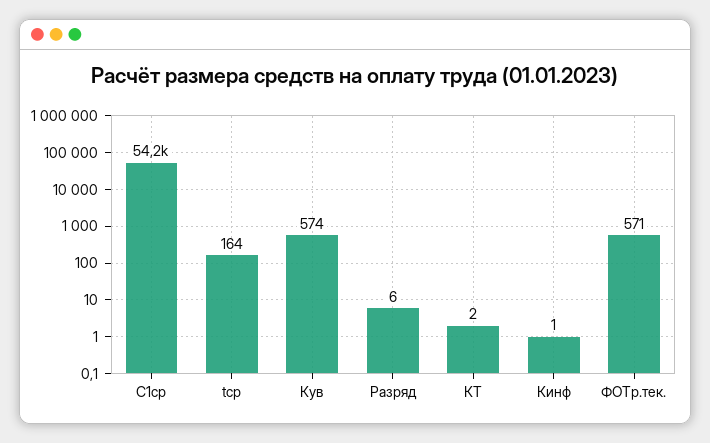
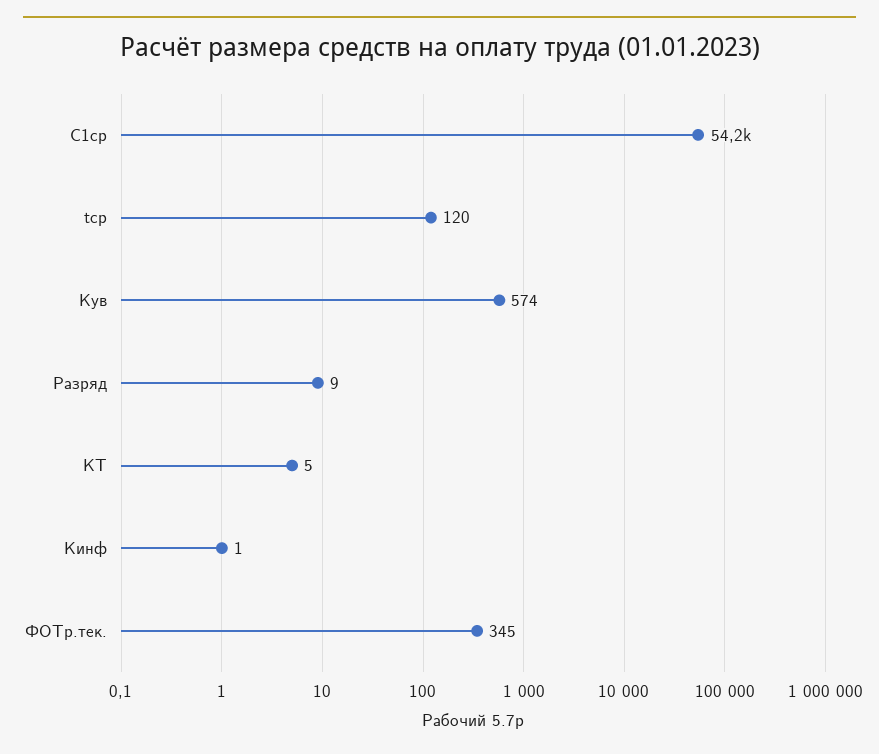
  {
    "С1ср": 54200,
-   "tср": 164,
+   "tср": 120,
    "Кув": 574,
-   "Разряд": 6,
+   "Разряд": 9,
-   "КТ": 2,
+   "КТ": 5,
    "Кинф": 1,
-   "ФОТр.тек.": 571
+   "ФОТр.тек.": 345
  }

